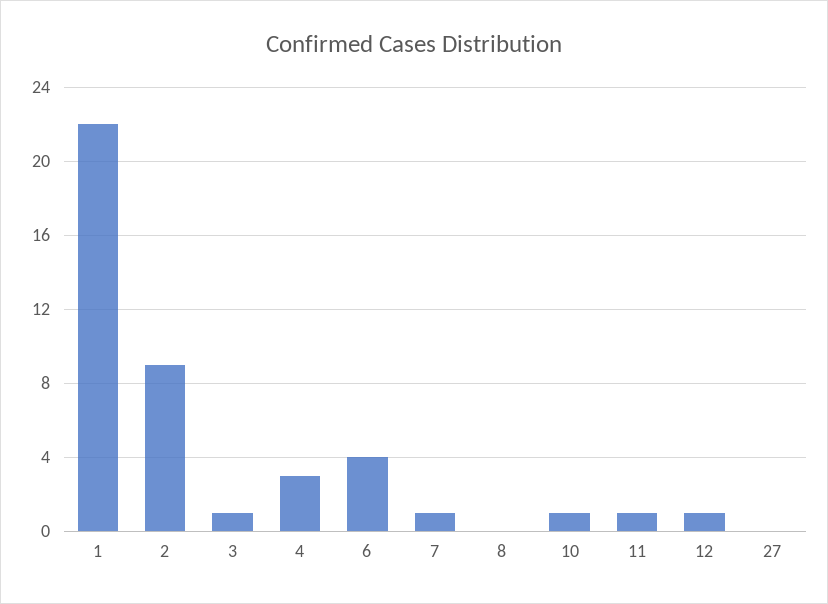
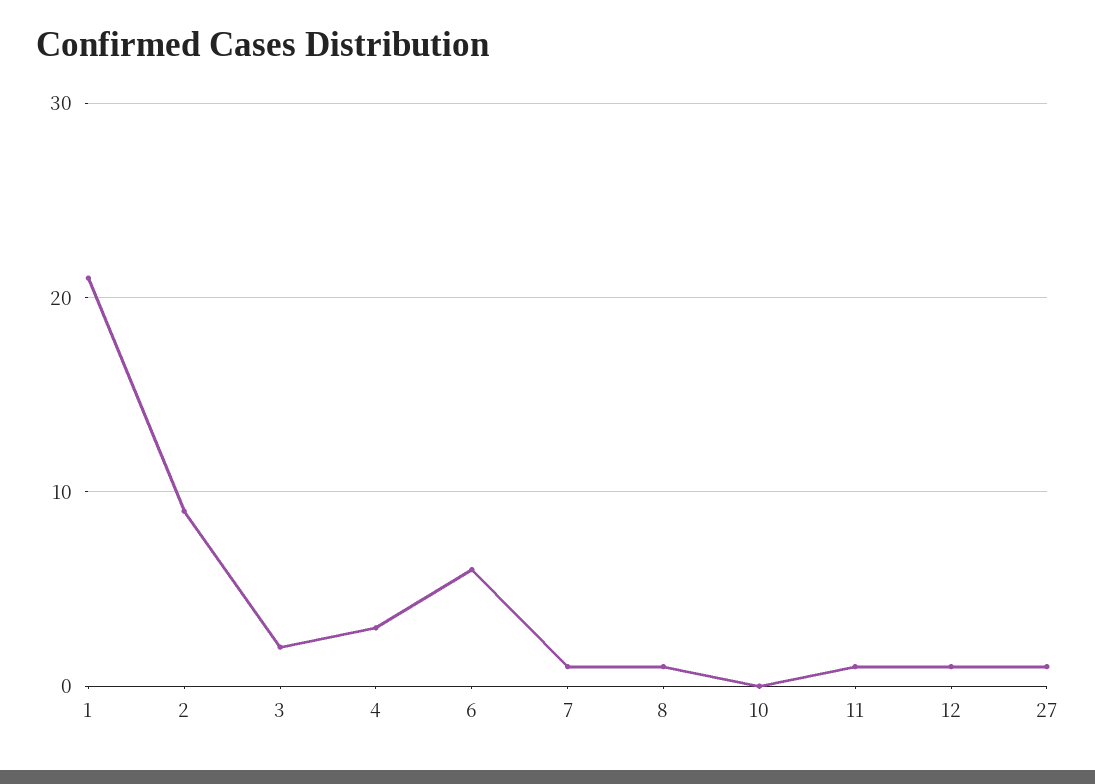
  {
-   "1": 22,
+   "1": 21,
    "2": 9,
-   "3": 1,
+   "3": 2,
    "4": 3,
-   "6": 4,
+   "6": 6,
    "7": 1,
-   "8": 0,
+   "8": 1,
-   "10": 1,
+   "10": 0,
    "11": 1,
    "12": 1,
-   "27": 0
+   "27": 1
  }

